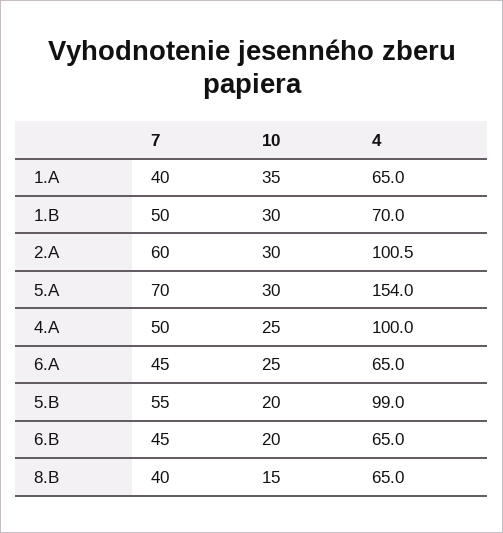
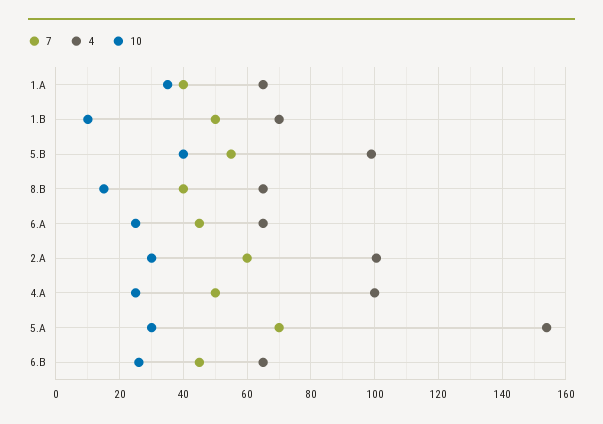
  {
    "7": {
      "1.A": 40,
      "1.B": 50,
      "2.A": 60,
      "5.A": 70,
      "4.A": 50,
      "6.A": 45,
      "5.B": 55,
      "6.B": 45,
      "8.B": 40
    },
    "10": {
      "1.A": 35,
-     "1.B": 30,
+     "1.B": 10,
      "2.A": 30,
      "5.A": 30,
      "4.A": 25,
      "6.A": 25,
-     "5.B": 20,
+     "5.B": 40,
-     "6.B": 20,
+     "6.B": 26,
      "8.B": 15
    },
    "4": {
      "1.A": 65,
      "1.B": 70,
      "2.A": 100.5,
      "5.A": 154,
      "4.A": 100,
      "6.A": 65,
      "5.B": 99,
      "6.B": 65,
      "8.B": 65
    }
  }

